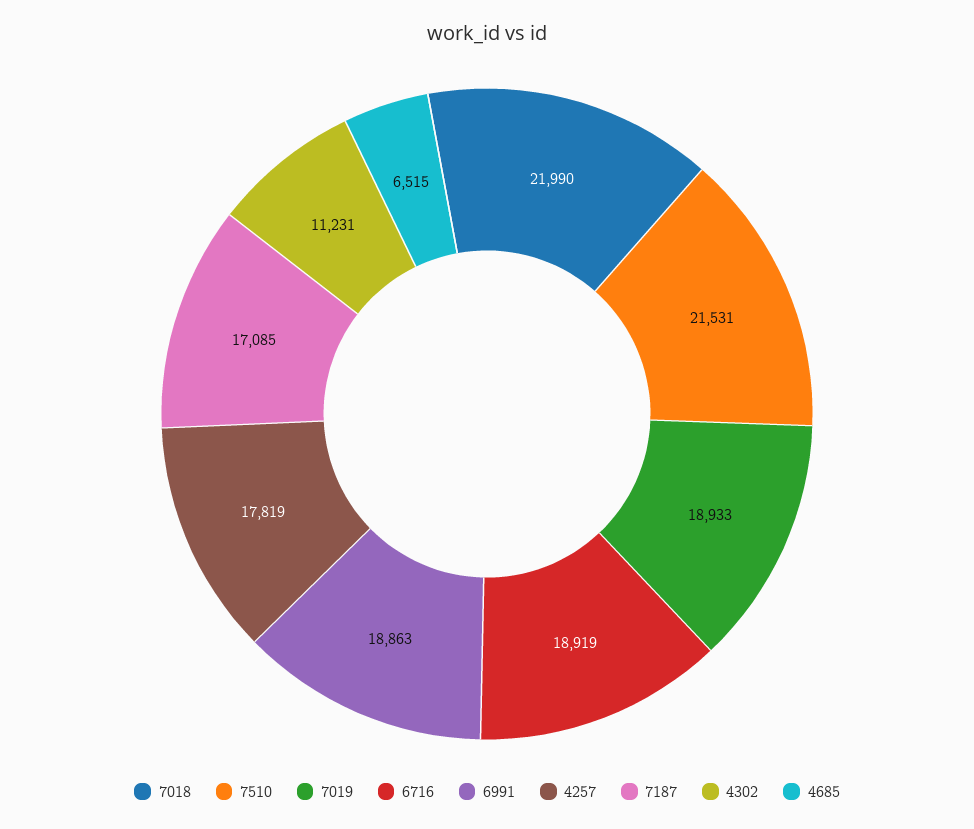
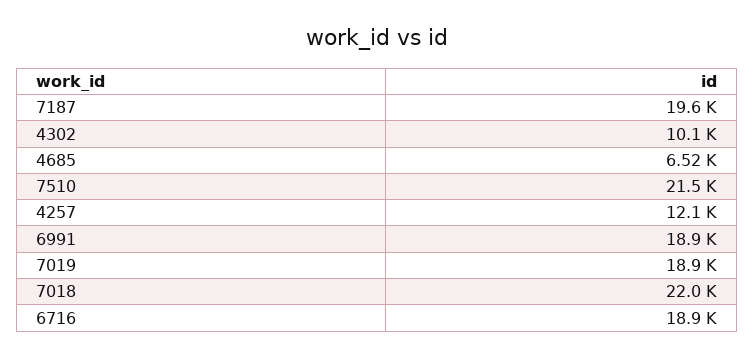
  {
    "7018": 21990,
    "7510": 21531,
    "7019": 18933,
    "6716": 18919,
    "6991": 18863,
-   "4257": 17819,
+   "4257": 12100,
-   "7187": 17085,
+   "7187": 19600,
-   "4302": 11231,
+   "4302": 10100,
    "4685": 6515
  }

